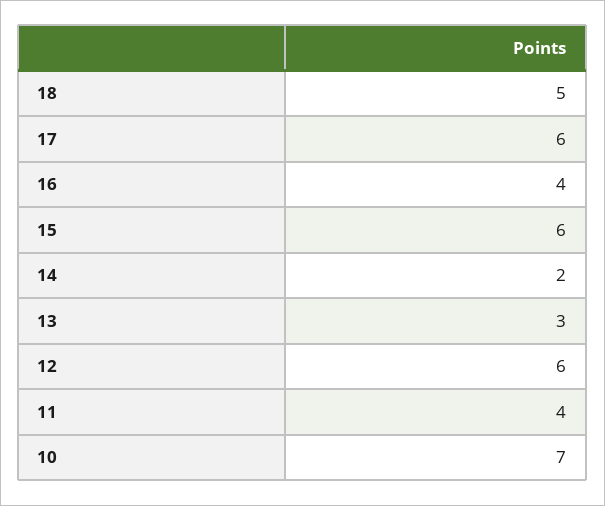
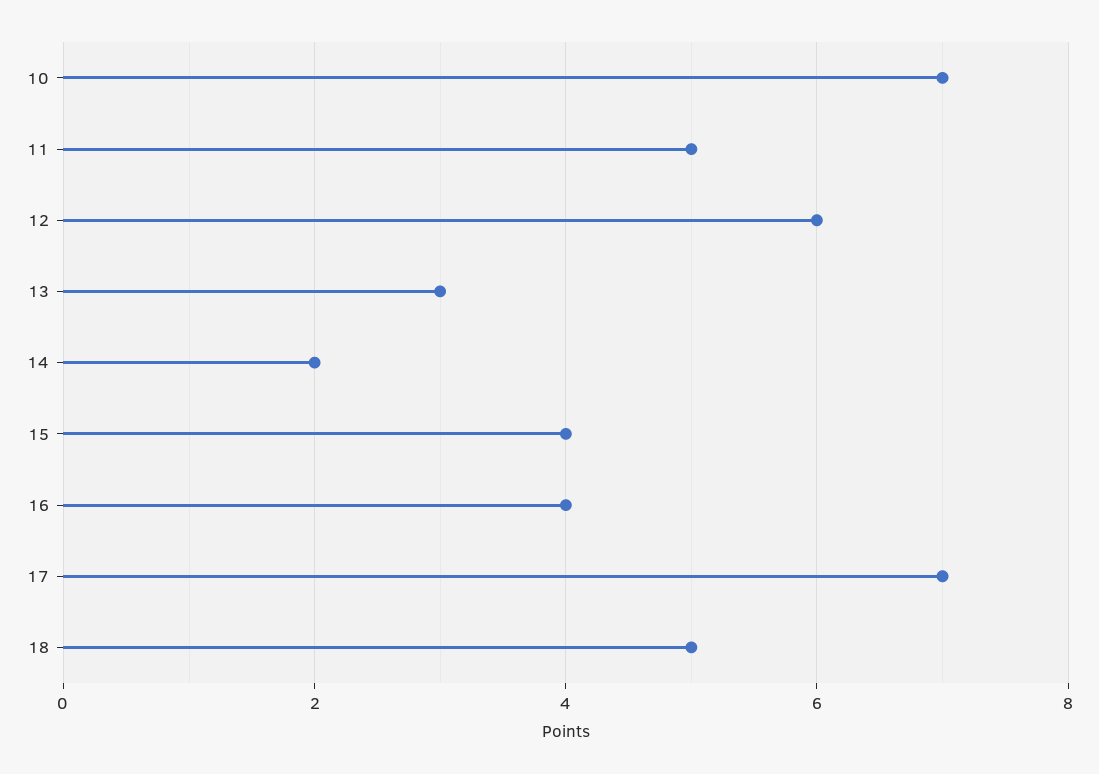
  {
    "18": 5,
-   "17": 6,
+   "17": 7,
    "16": 4,
-   "15": 6,
+   "15": 4,
    "14": 2,
    "13": 3,
    "12": 6,
-   "11": 4,
+   "11": 5,
    "10": 7
  }

